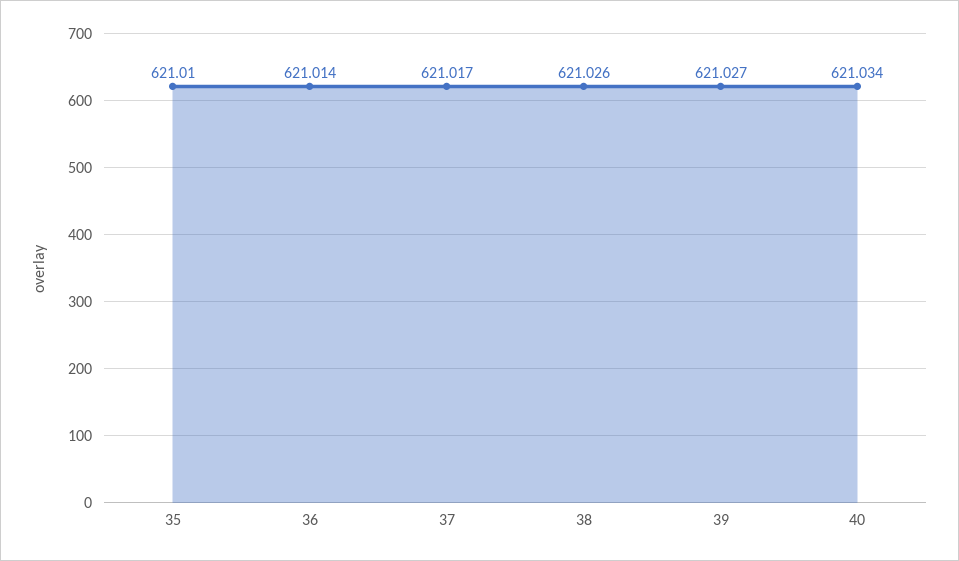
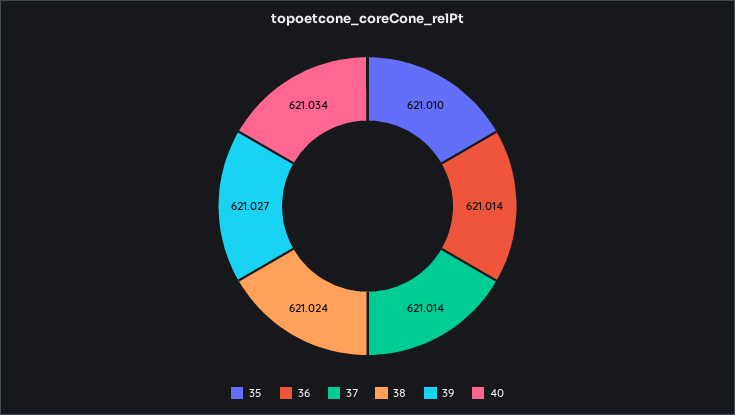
  {
    "35": 621.01,
    "36": 621.014,
-   "37": 621.017,
+   "37": 621.014,
-   "38": 621.026,
+   "38": 621.024,
    "39": 621.027,
    "40": 621.034
  }

